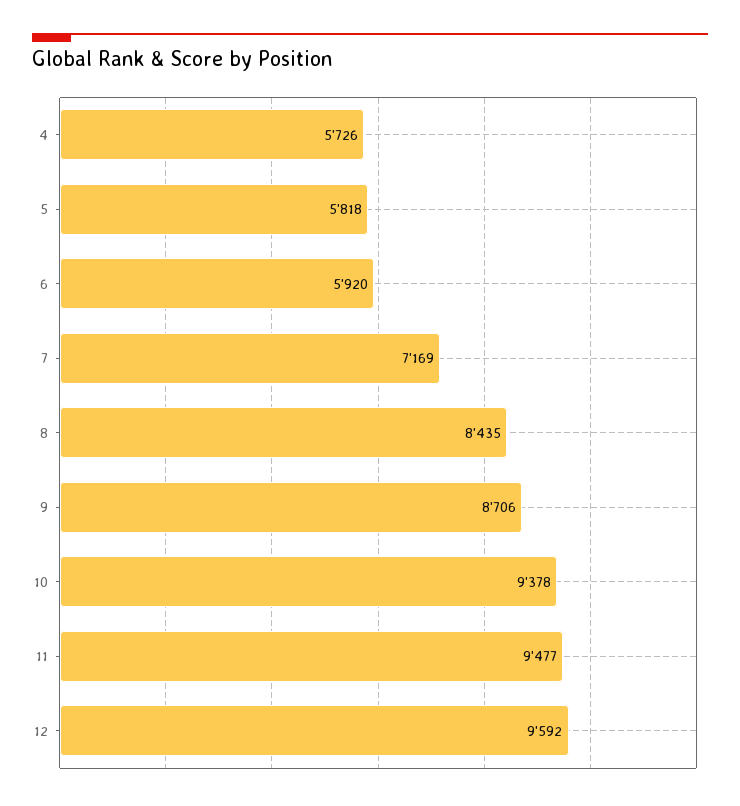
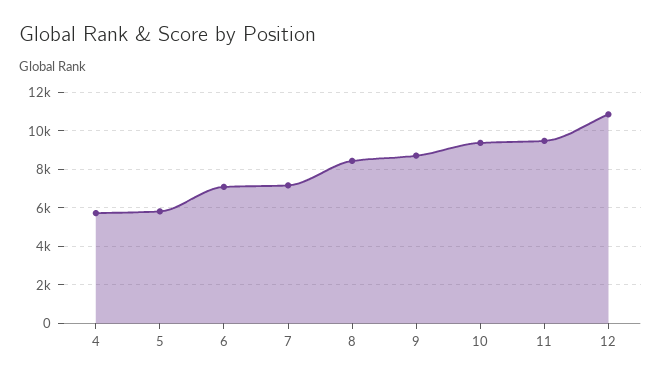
  {
    "4": 5726,
    "5": 5818,
-   "6": 5920,
+   "6": 7000,
    "7": 7169,
    "8": 8435,
    "9": 8706,
    "10": 9378,
    "11": 9477,
-   "12": 9592
+   "12": 11000
  }

